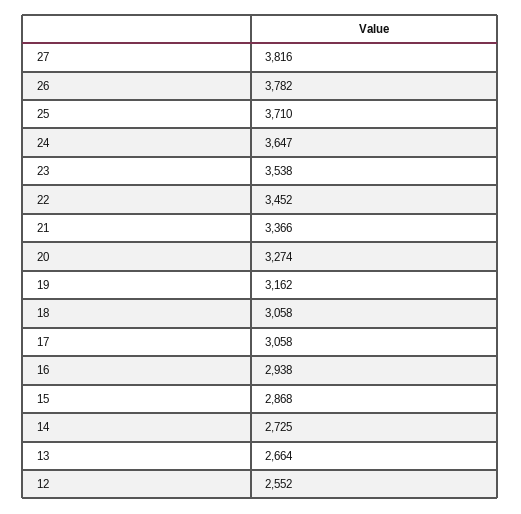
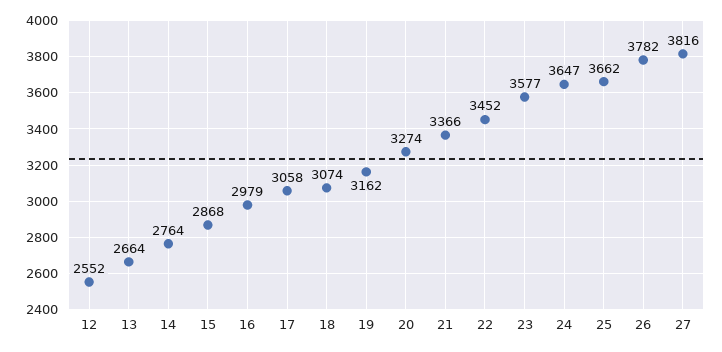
  {
    "27": 3816,
    "26": 3782,
-   "25": 3710,
+   "25": 3662,
    "24": 3647,
-   "23": 3538,
+   "23": 3577,
    "22": 3452,
    "21": 3366,
    "20": 3274,
    "19": 3162,
-   "18": 3058,
+   "18": 3074,
    "17": 3058,
-   "16": 2938,
+   "16": 2979,
    "15": 2868,
-   "14": 2725,
+   "14": 2764,
    "13": 2664,
    "12": 2552
  }

